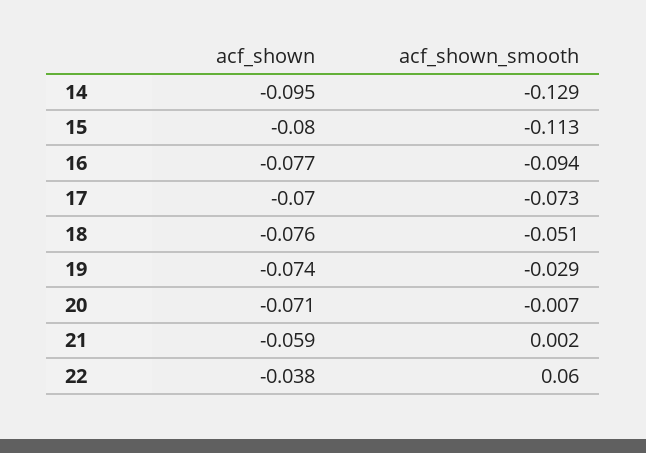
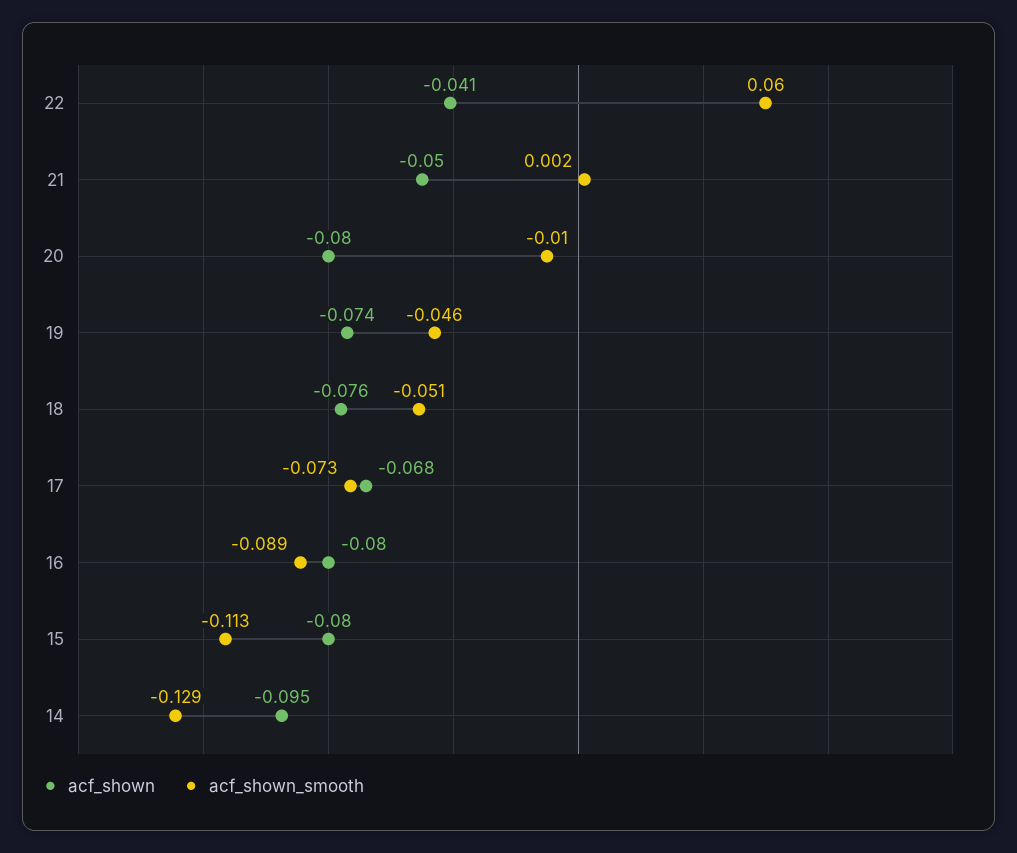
  {
    "acf_shown": {
      "14": -0.095,
      "15": -0.08,
-     "16": -0.077,
+     "16": -0.08,
-     "17": -0.07,
+     "17": -0.068,
      "18": -0.076,
      "19": -0.074,
-     "20": -0.071,
+     "20": -0.08,
-     "21": -0.059,
+     "21": -0.05,
-     "22": -0.038
+     "22": -0.041
    },
    "acf_shown_smooth": {
      "14": -0.129,
      "15": -0.113,
-     "16": -0.094,
+     "16": -0.089,
      "17": -0.073,
      "18": -0.051,
-     "19": -0.029,
+     "19": -0.046,
-     "20": -0.007,
+     "20": -0.01,
      "21": 0.002,
      "22": 0.06
    }
  }

